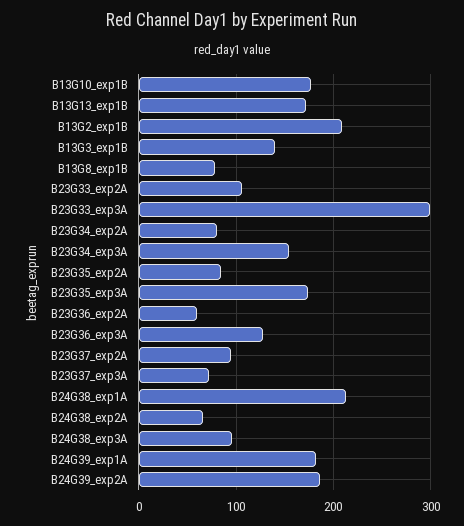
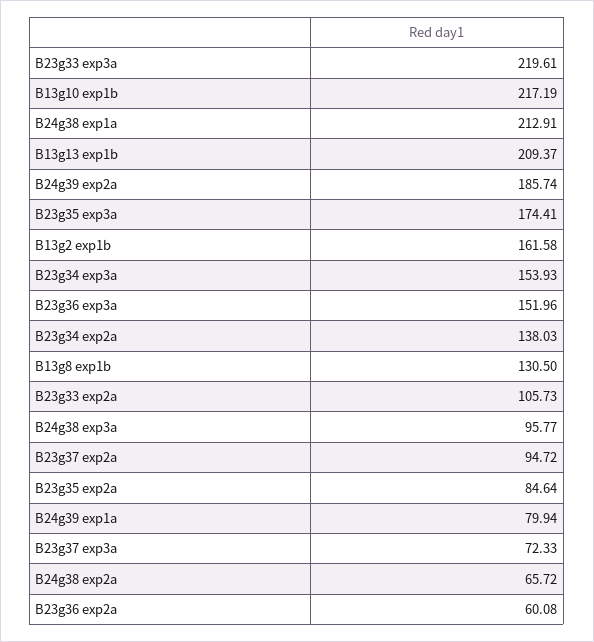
  {
-   "B13G10_exp1B": 180,
+   "B13G10_exp1B": 217.19,
-   "B13G13_exp1B": 170,
+   "B13G13_exp1B": 209.37,
-   "B13G2_exp1B": 210,
+   "B13G2_exp1B": 161.58,
-   "B13G3_exp1B": 140,
-   "B13G8_exp1B": 80,
+   "B13G8_exp1B": 130.5,
    "B23G33_exp2A": 105.73,
-   "B23G33_exp3A": 300,
+   "B23G33_exp3A": 219.61,
-   "B23G34_exp2A": 80,
+   "B23G34_exp2A": 138.03,
    "B23G34_exp3A": 153.93,
    "B23G35_exp2A": 84.64,
    "B23G35_exp3A": 174.41,
    "B23G36_exp2A": 60.08,
-   "B23G36_exp3A": 130,
+   "B23G36_exp3A": 151.96,
    "B23G37_exp2A": 94.72,
    "B23G37_exp3A": 72.33,
    "B24G38_exp1A": 212.91,
    "B24G38_exp2A": 65.72,
    "B24G38_exp3A": 95.77,
-   "B24G39_exp1A": 180,
+   "B24G39_exp1A": 79.94,
    "B24G39_exp2A": 185.74
  }

